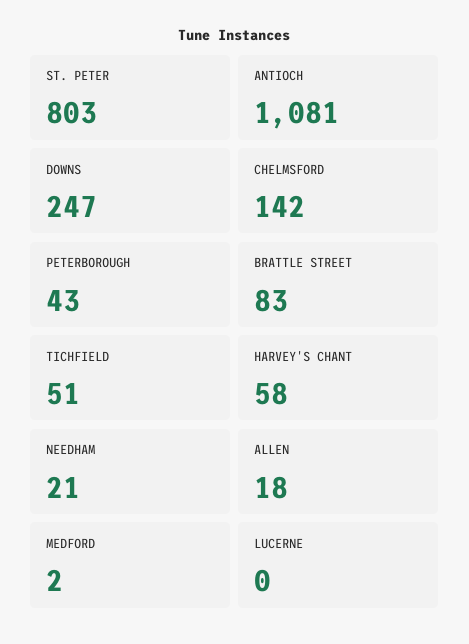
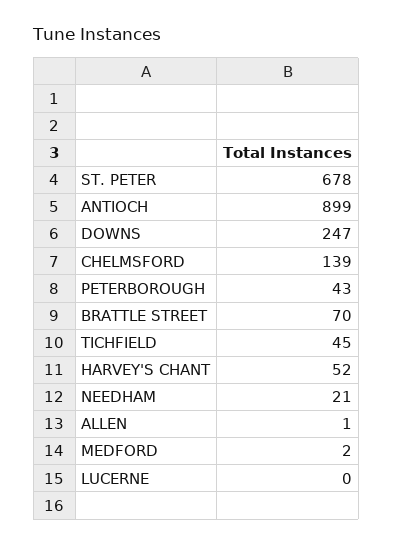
  {
-   "ST. PETER": 803,
+   "ST. PETER": 678,
-   "ANTIOCH": 1081,
+   "ANTIOCH": 899,
    "DOWNS": 247,
-   "CHELMSFORD": 142,
+   "CHELMSFORD": 139,
    "PETERBOROUGH": 43,
-   "BRATTLE STREET": 83,
+   "BRATTLE STREET": 70,
-   "TICHFIELD": 51,
+   "TICHFIELD": 45,
-   "HARVEY'S CHANT": 58,
+   "HARVEY'S CHANT": 52,
    "NEEDHAM": 21,
-   "ALLEN": 18,
+   "ALLEN": 1,
    "MEDFORD": 2,
    "LUCERNE": 0
  }

